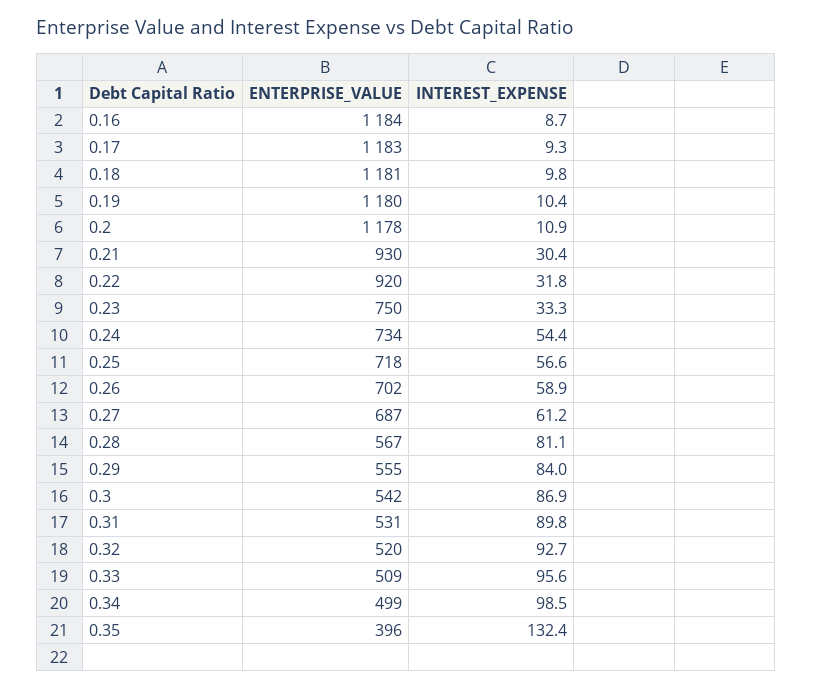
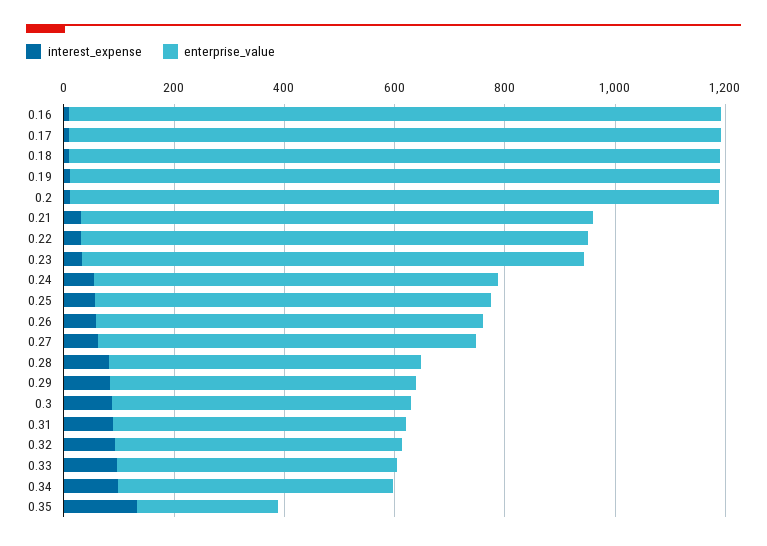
  {
    "ENTERPRISE_VALUE": {
      "0.16": 1184,
      "0.17": 1183,
      "0.18": 1181,
      "0.19": 1180,
      "0.2": 1178,
      "0.21": 930,
      "0.22": 920,
-     "0.23": 750,
+     "0.23": 900,
      "0.24": 734,
      "0.25": 718,
      "0.26": 702,
      "0.27": 687,
      "0.28": 567,
      "0.29": 555,
      "0.3": 542,
      "0.31": 531,
      "0.32": 520,
      "0.33": 509,
      "0.34": 499,
-     "0.35": 396
+     "0.35": 250
    },
    "INTEREST_EXPENSE": {
      "0.16": 8.7,
      "0.17": 9.3,
      "0.18": 9.8,
      "0.19": 10.4,
      "0.2": 10.9,
      "0.21": 30.4,
      "0.22": 31.8,
      "0.23": 33.3,
      "0.24": 54.4,
      "0.25": 56.6,
      "0.26": 58.9,
      "0.27": 61.2,
      "0.28": 81.1,
      "0.29": 84,
      "0.3": 86.9,
      "0.31": 89.8,
      "0.32": 92.7,
      "0.33": 95.6,
      "0.34": 98.5,
      "0.35": 132.4
    }
  }

